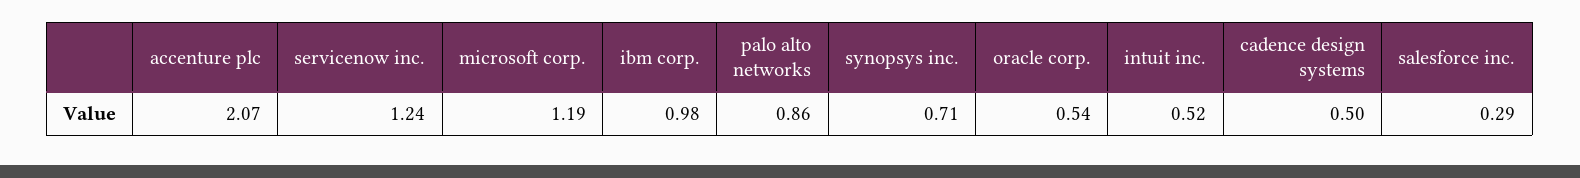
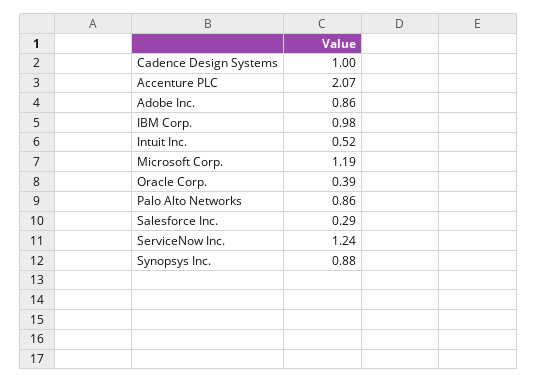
  {
    "accenture plc": 2.07,
    "servicenow inc.": 1.24,
    "microsoft corp.": 1.19,
    "ibm corp.": 0.98,
    "palo alto networks": 0.86,
-   "synopsys inc.": 0.71,
+   "synopsys inc.": 0.88,
-   "oracle corp.": 0.54,
+   "oracle corp.": 0.39,
    "intuit inc.": 0.52,
-   "cadence design systems": 0.5,
+   "cadence design systems": 1,
-   "salesforce inc.": 0.29
+   "salesforce inc.": 0.29,
+   "Adobe Inc.": 0.86
  }

